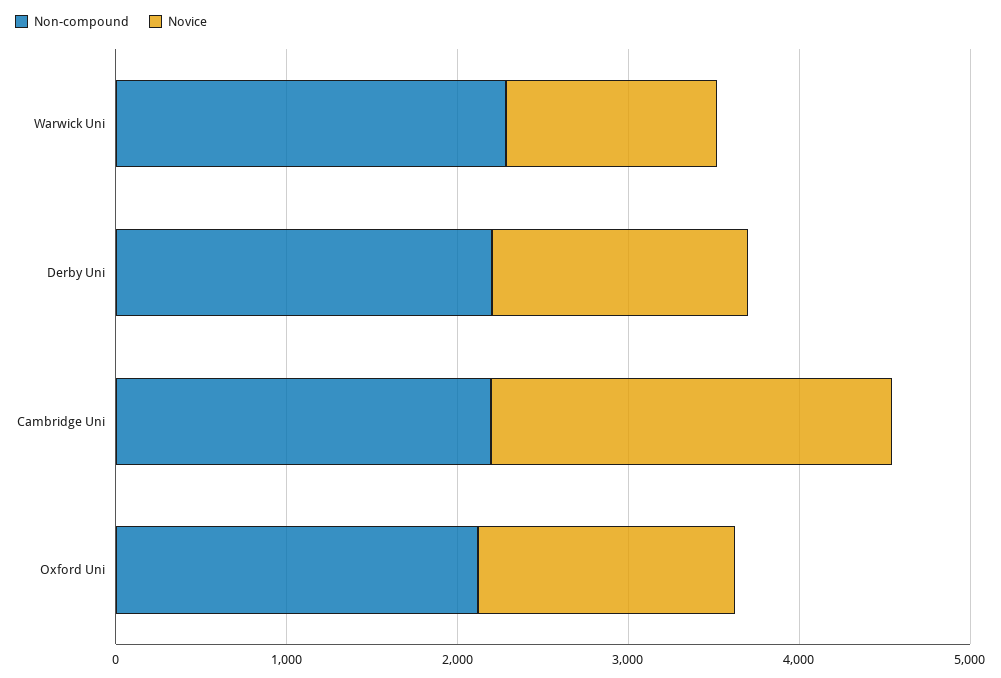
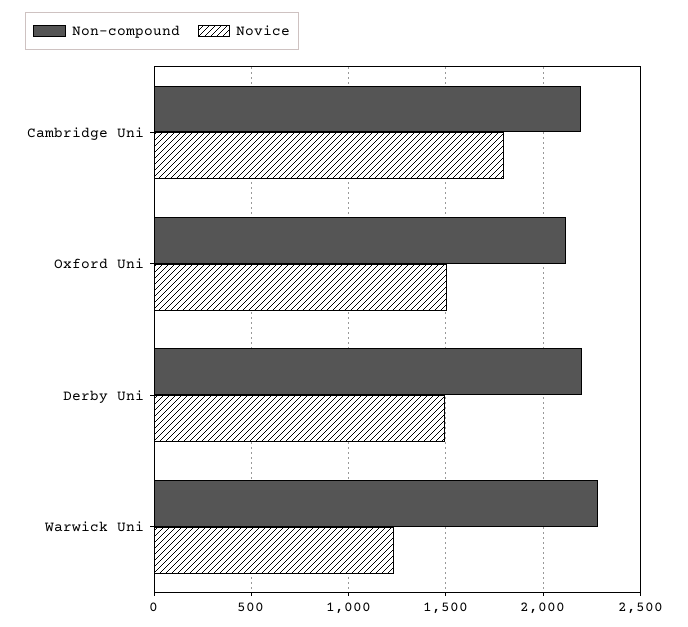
  {
    "Non-compound": {
      "Warwick Uni": 2300,
      "Derby Uni": 2200,
      "Cambridge Uni": 2200,
      "Oxford Uni": 2100
    },
    "Novice": {
      "Warwick Uni": 1250,
      "Derby Uni": 1500,
-     "Cambridge Uni": 2400,
+     "Cambridge Uni": 1800,
      "Oxford Uni": 1500
    }
  }

